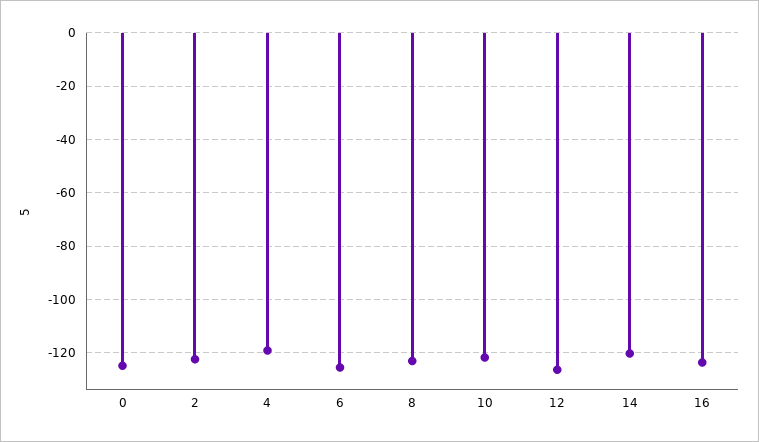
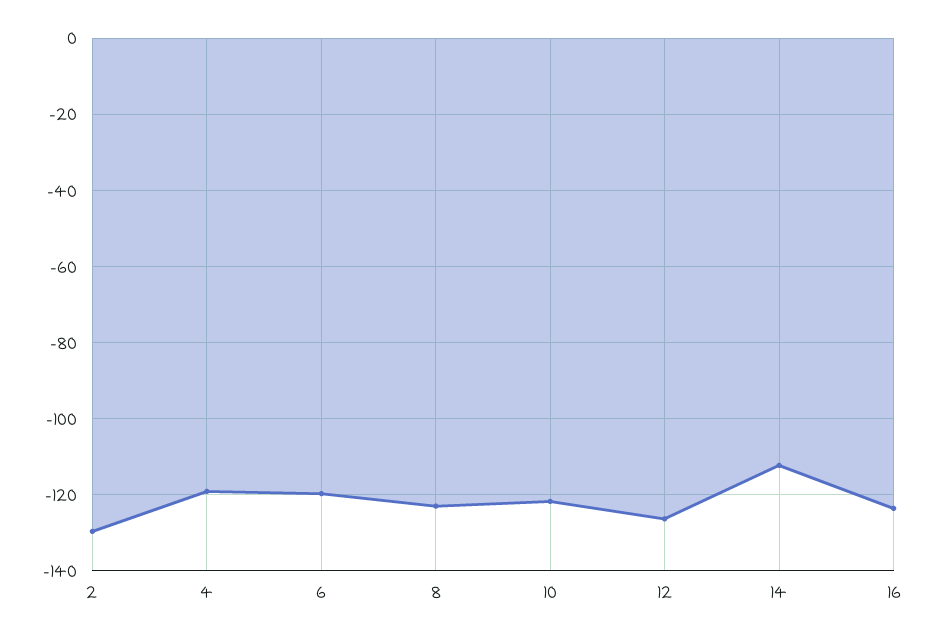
  {
-   "0": -125,
-   "2": -122.5,
+   "2": -130,
    "4": -120,
-   "6": -125,
+   "6": -120,
    "8": -124,
    "10": -122,
    "12": -126,
-   "14": -120,
+   "14": -112,
    "16": -124
  }

